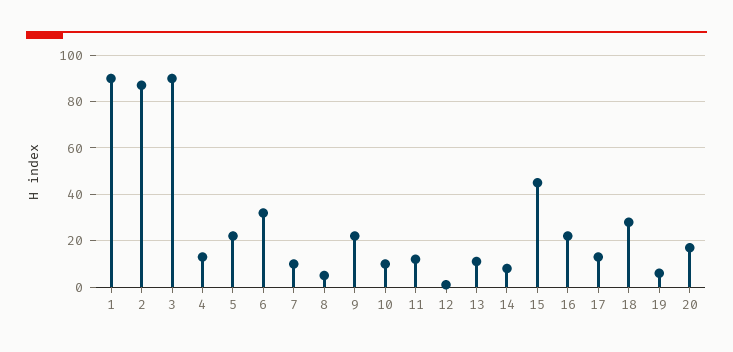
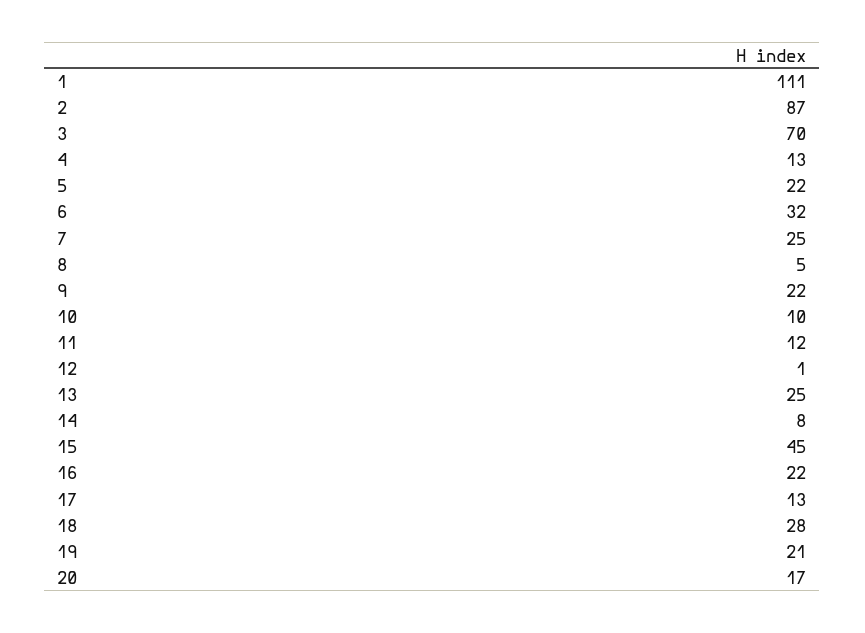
  {
-   "1": 90,
+   "1": 111,
    "2": 87,
-   "3": 90,
+   "3": 70,
    "4": 13,
    "5": 22,
    "6": 32,
-   "7": 10,
+   "7": 25,
    "8": 5,
    "9": 22,
    "10": 10,
    "11": 12,
    "12": 1,
-   "13": 10,
+   "13": 25,
    "14": 8,
    "15": 45,
    "16": 22,
    "17": 13,
    "18": 28,
-   "19": 5,
+   "19": 21,
    "20": 17
  }

